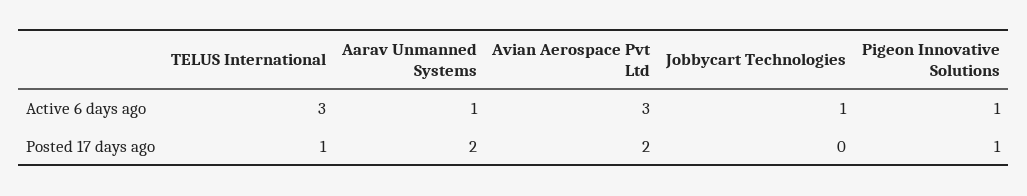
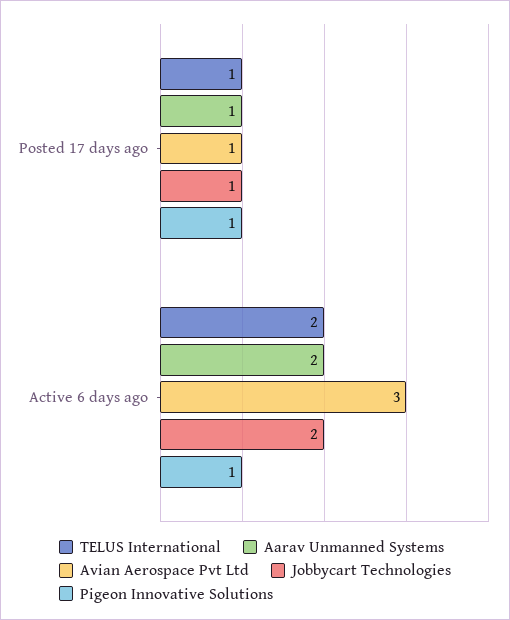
  {
    "TELUS International": {
-     "Active 6 days ago": 3,
+     "Active 6 days ago": 2,
      "Posted 17 days ago": 1
    },
    "Aarav Unmanned Systems": {
-     "Active 6 days ago": 1,
+     "Active 6 days ago": 2,
-     "Posted 17 days ago": 2
+     "Posted 17 days ago": 1
    },
    "Avian Aerospace Pvt Ltd": {
      "Active 6 days ago": 3,
-     "Posted 17 days ago": 2
+     "Posted 17 days ago": 1
    },
    "Jobbycart Technologies": {
-     "Active 6 days ago": 1,
+     "Active 6 days ago": 2,
-     "Posted 17 days ago": 0
+     "Posted 17 days ago": 1
    },
    "Pigeon Innovative Solutions": {
      "Active 6 days ago": 1,
      "Posted 17 days ago": 1
    }
  }

